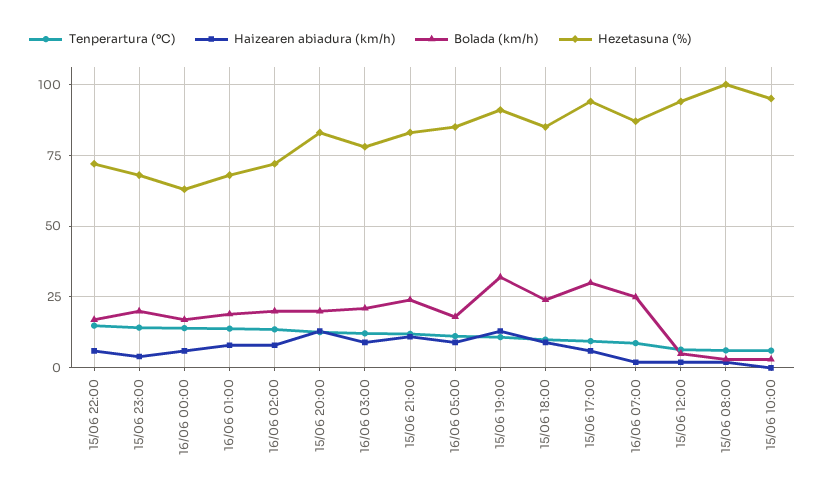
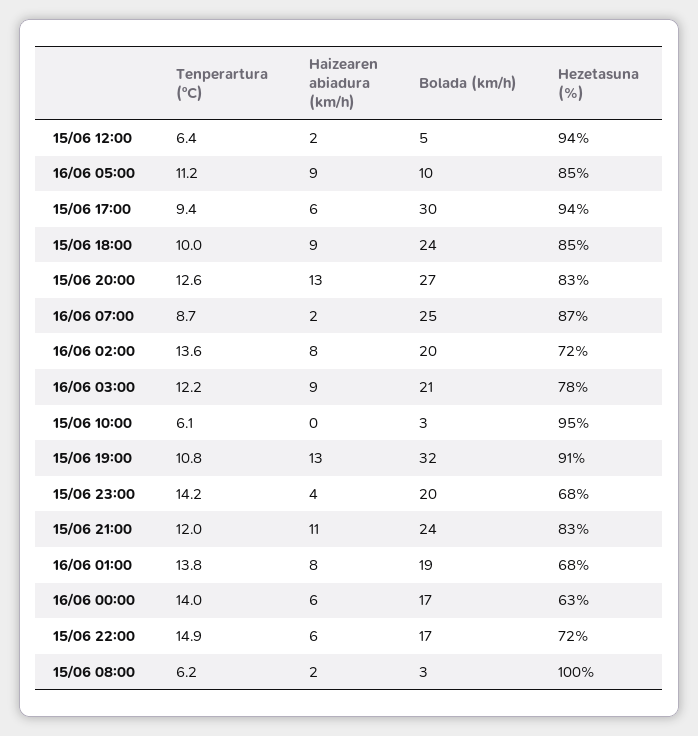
  {
    "Tenperartura (ºC)": {
      "15/06 22:00": 14.9,
      "15/06 23:00": 14.2,
      "16/06 00:00": 14,
      "16/06 01:00": 13.8,
      "16/06 02:00": 13.6,
      "15/06 20:00": 12.6,
      "16/06 03:00": 12.2,
      "15/06 21:00": 12,
      "16/06 05:00": 11.2,
      "15/06 19:00": 10.8,
      "15/06 18:00": 10,
      "15/06 17:00": 9.4,
      "16/06 07:00": 8.7,
      "15/06 12:00": 6.4,
      "15/06 08:00": 6.2,
      "15/06 10:00": 6.1
    },
    "Haizearen abiadura (km/h)": {
      "15/06 22:00": 6,
      "15/06 23:00": 4,
      "16/06 00:00": 6,
      "16/06 01:00": 8,
      "16/06 02:00": 8,
      "15/06 20:00": 13,
      "16/06 03:00": 9,
      "15/06 21:00": 11,
      "16/06 05:00": 9,
      "15/06 19:00": 13,
      "15/06 18:00": 9,
      "15/06 17:00": 6,
      "16/06 07:00": 2,
      "15/06 12:00": 2,
      "15/06 08:00": 2,
      "15/06 10:00": 0
    },
    "Bolada (km/h)": {
      "15/06 22:00": 17,
      "15/06 23:00": 20,
      "16/06 00:00": 17,
      "16/06 01:00": 19,
      "16/06 02:00": 20,
-     "15/06 20:00": 20,
+     "15/06 20:00": 27,
      "16/06 03:00": 21,
      "15/06 21:00": 24,
-     "16/06 05:00": 17.5,
+     "16/06 05:00": 10,
      "15/06 19:00": 32,
      "15/06 18:00": 24,
      "15/06 17:00": 30,
      "16/06 07:00": 25,
      "15/06 12:00": 5,
      "15/06 08:00": 3,
      "15/06 10:00": 3
    },
    "Hezetasuna (%)": {
      "15/06 22:00": 72,
      "15/06 23:00": 68,
      "16/06 00:00": 63,
      "16/06 01:00": 68,
      "16/06 02:00": 72,
      "15/06 20:00": 83,
      "16/06 03:00": 78,
      "15/06 21:00": 83,
      "16/06 05:00": 85,
      "15/06 19:00": 91,
      "15/06 18:00": 85,
      "15/06 17:00": 94,
      "16/06 07:00": 87,
      "15/06 12:00": 94,
      "15/06 08:00": 100,
      "15/06 10:00": 95
    }
  }

